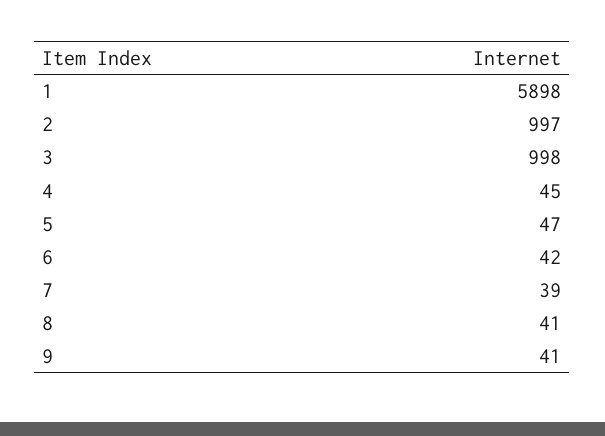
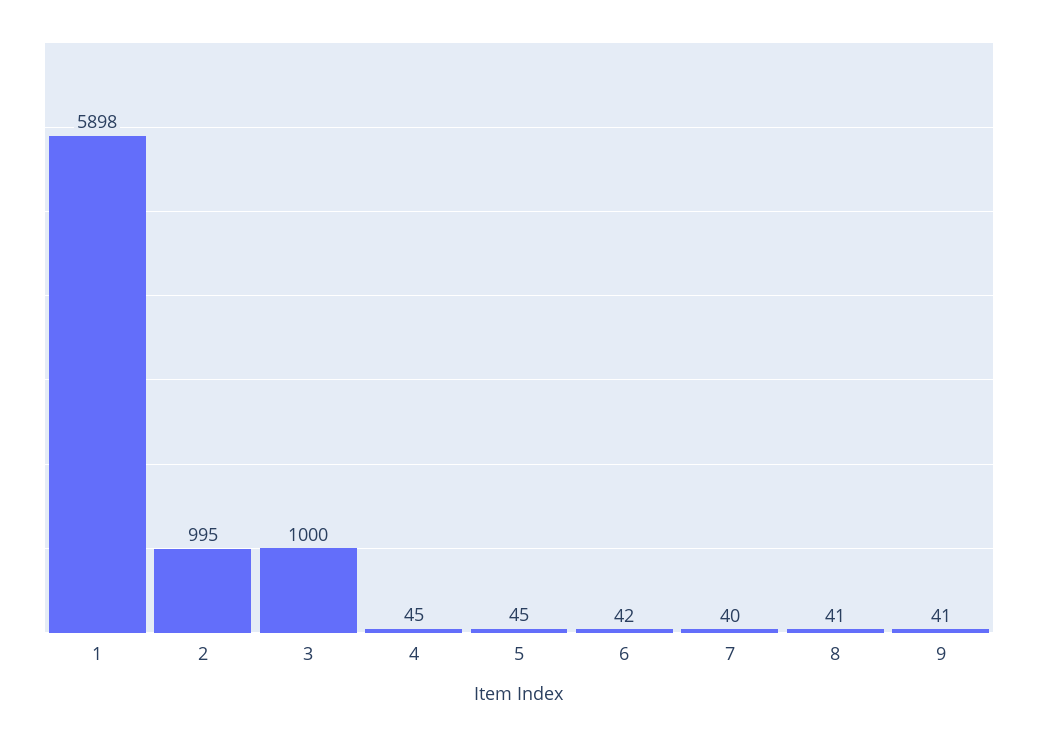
  {
    "1": 5898,
-   "2": 997,
+   "2": 995,
-   "3": 998,
+   "3": 1000,
    "4": 45,
-   "5": 47,
+   "5": 45,
    "6": 42,
-   "7": 39,
+   "7": 40,
    "8": 41,
    "9": 41
  }

